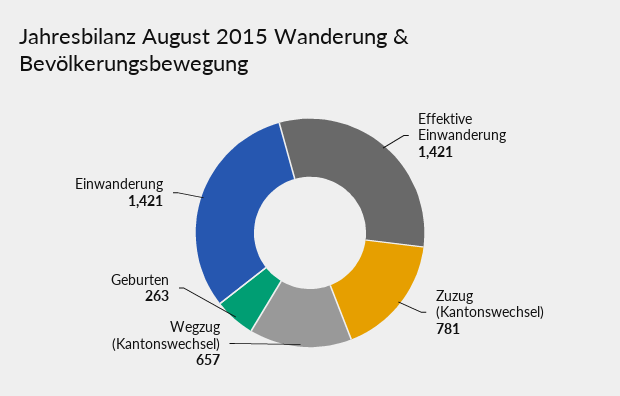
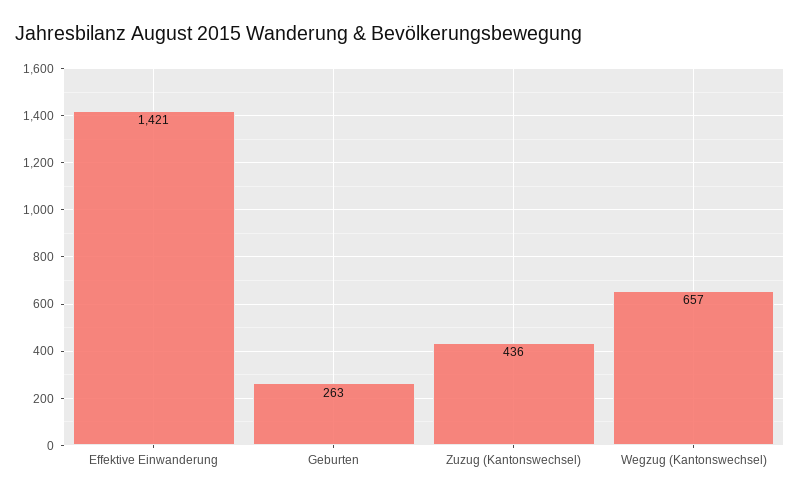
  {
    "Effektive Einwanderung": 1421,
-   "Zuzug (Kantonswechsel)": 781,
+   "Zuzug (Kantonswechsel)": 436,
    "Wegzug (Kantonswechsel)": 657,
-   "Geburten": 263,
+   "Geburten": 263
-   "Einwanderung": 1421
  }

